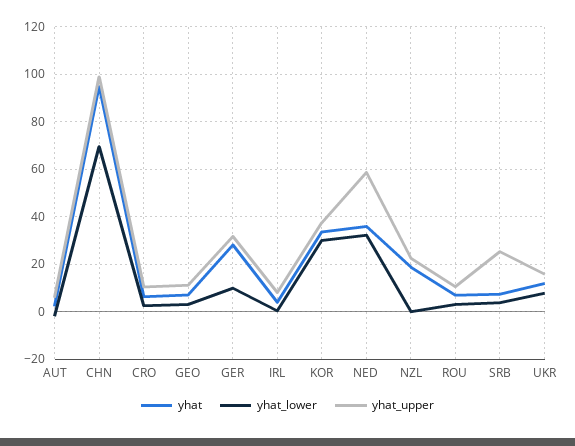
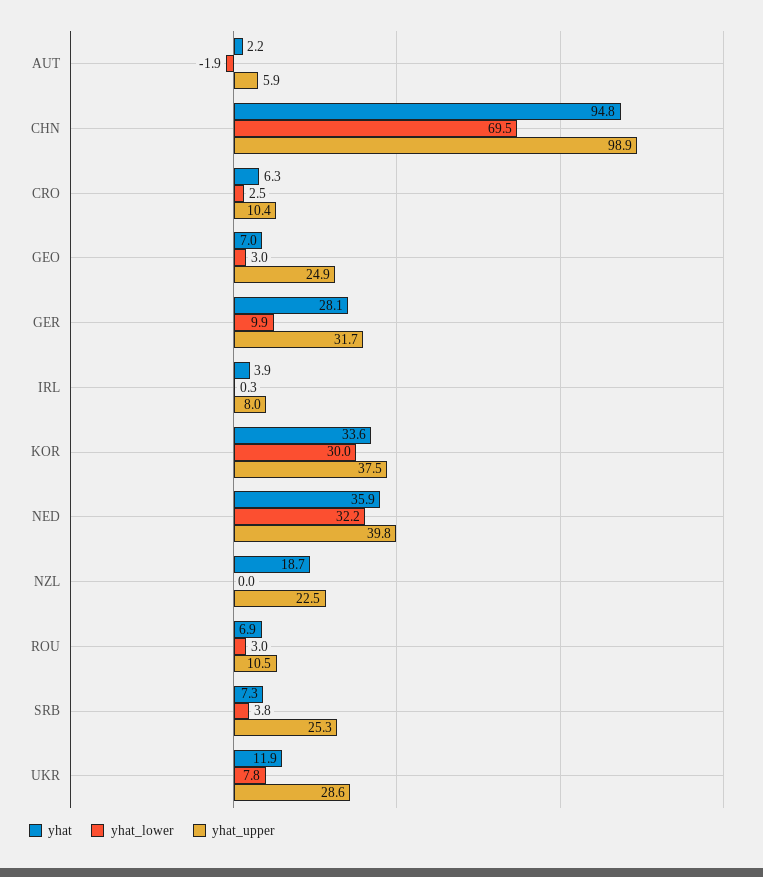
  {
    "yhat": {
      "AUT": 2.2,
      "CHN": 94.8,
      "CRO": 6.3,
      "GEO": 7,
      "GER": 28.1,
      "IRL": 3.9,
      "KOR": 33.6,
      "NED": 35.9,
      "NZL": 18.7,
      "ROU": 6.9,
      "SRB": 7.3,
      "UKR": 11.9
    },
    "yhat_lower": {
      "AUT": -1.9,
      "CHN": 69.5,
      "CRO": 2.5,
      "GEO": 3,
      "GER": 9.9,
      "IRL": 0.3,
      "KOR": 30,
      "NED": 32.2,
      "NZL": 0,
      "ROU": 3,
      "SRB": 3.8,
      "UKR": 7.8
    },
    "yhat_upper": {
      "AUT": 5.9,
      "CHN": 98.9,
      "CRO": 10.4,
-     "GEO": 10,
+     "GEO": 24.9,
      "GER": 31.7,
      "IRL": 8,
      "KOR": 37.5,
-     "NED": 60,
+     "NED": 39.8,
      "NZL": 22.5,
      "ROU": 10.5,
      "SRB": 25.3,
-     "UKR": 15
+     "UKR": 28.6
    }
  }

